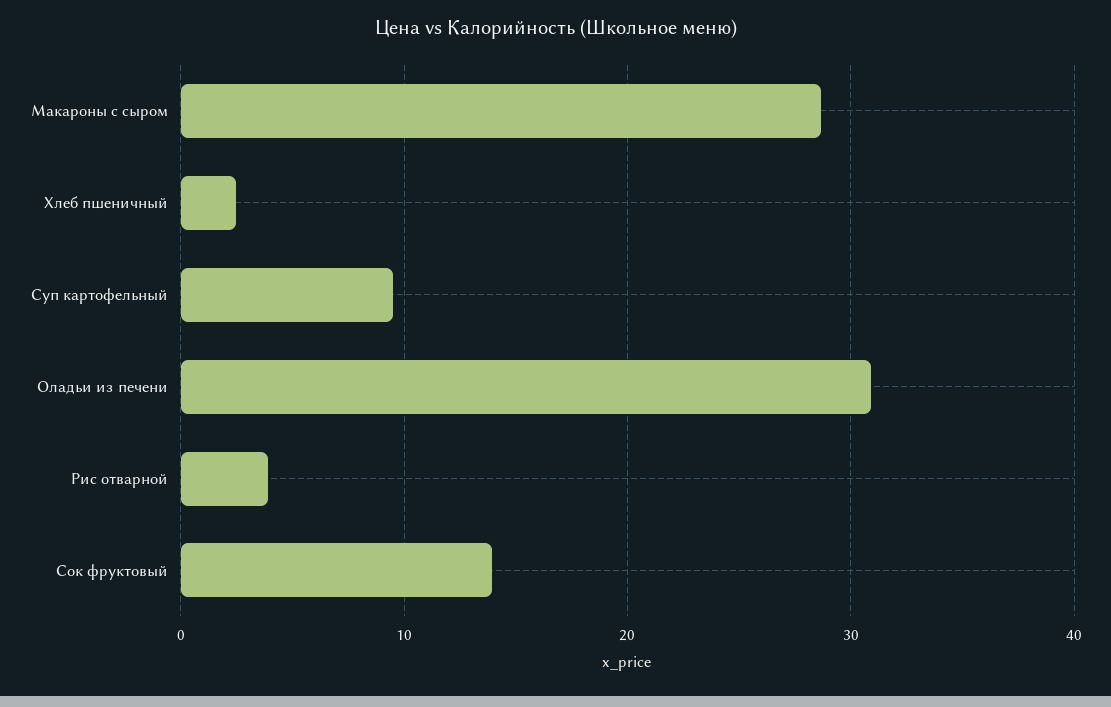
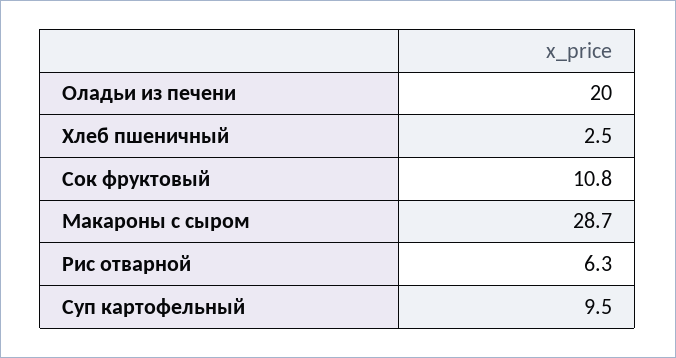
  {
    "Макароны с сыром": 28.7,
    "Хлеб пшеничный": 2.5,
    "Суп картофельный": 9.5,
-   "Оладьи из печени": 31,
+   "Оладьи из печени": 20,
-   "Рис отварной": 4,
+   "Рис отварной": 6.3,
-   "Сок фруктовый": 14
+   "Сок фруктовый": 10.8
  }

